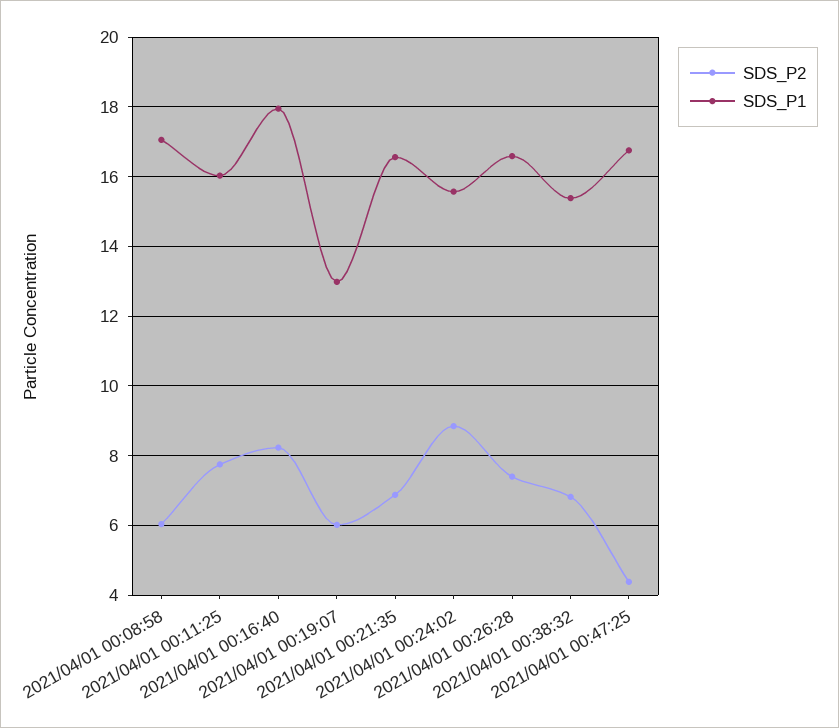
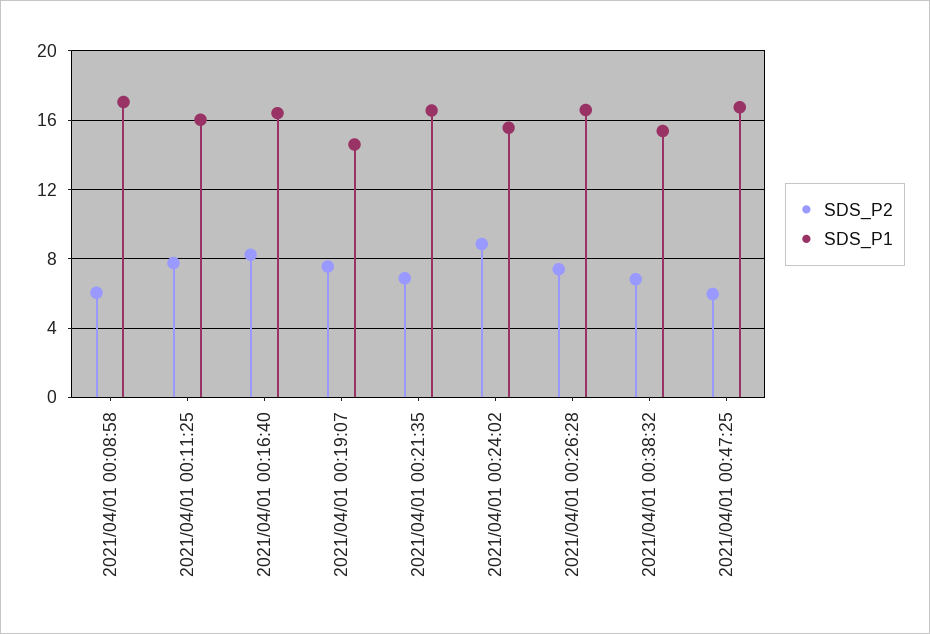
  {
    "SDS_P2": {
      "2021/04/01 00:08:58": 6,
      "2021/04/01 00:11:25": 7.8,
      "2021/04/01 00:16:40": 8.2,
-     "2021/04/01 00:19:07": 6,
+     "2021/04/01 00:19:07": 7.5,
      "2021/04/01 00:21:35": 6.8,
      "2021/04/01 00:24:02": 8.8,
      "2021/04/01 00:26:28": 7.4,
      "2021/04/01 00:38:32": 6.8,
-     "2021/04/01 00:47:25": 4.4
+     "2021/04/01 00:47:25": 6
    },
    "SDS_P1": {
      "2021/04/01 00:08:58": 17,
      "2021/04/01 00:11:25": 16,
-     "2021/04/01 00:16:40": 18,
+     "2021/04/01 00:16:40": 16.5,
-     "2021/04/01 00:19:07": 13,
+     "2021/04/01 00:19:07": 14.5,
      "2021/04/01 00:21:35": 16.6,
      "2021/04/01 00:24:02": 15.6,
      "2021/04/01 00:26:28": 16.6,
      "2021/04/01 00:38:32": 15.4,
      "2021/04/01 00:47:25": 16.8
    }
  }

